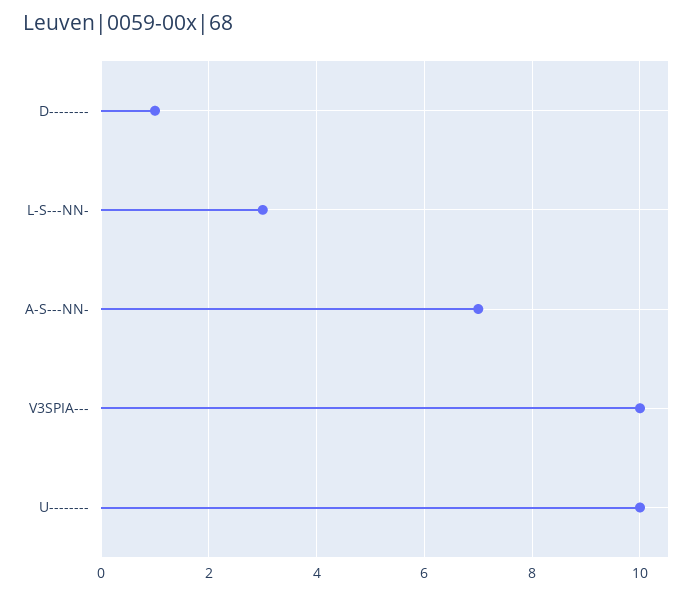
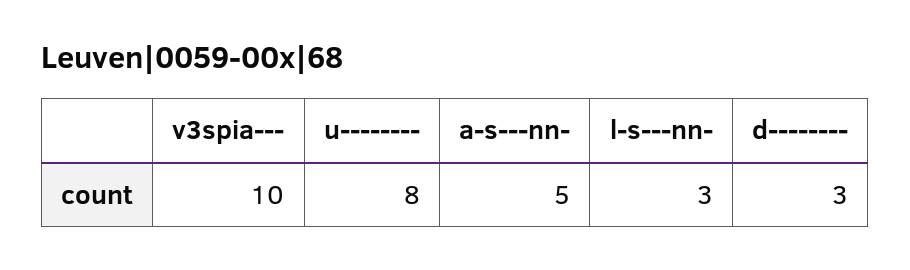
  {
-   "D--------": 1,
+   "D--------": 3,
    "L-S---NN-": 3,
-   "A-S---NN-": 7,
+   "A-S---NN-": 5,
    "V3SPIA---": 10,
-   "U--------": 10
+   "U--------": 8
  }

